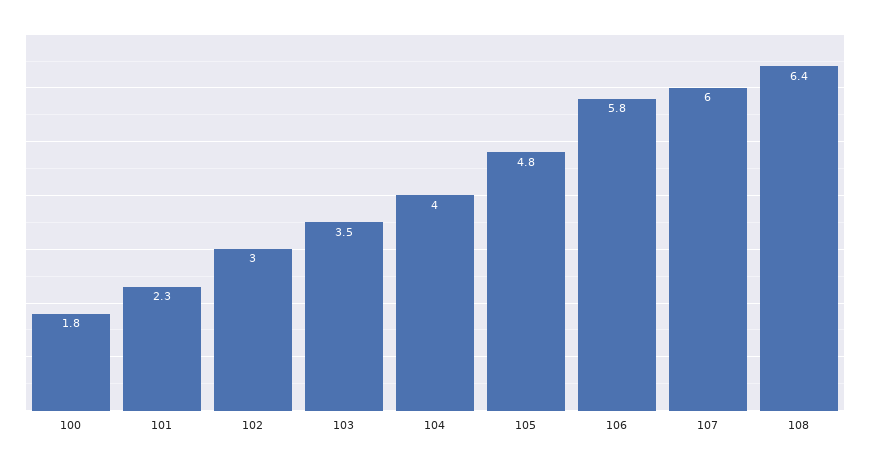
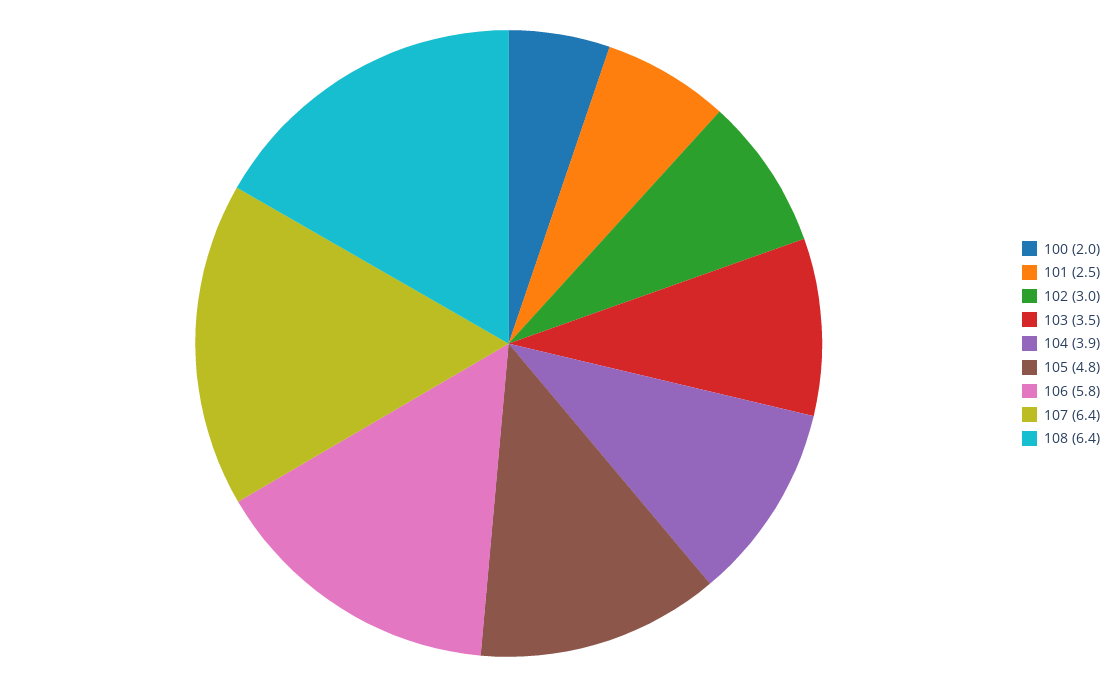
  {
-   "100": 1.8,
+   "100": 2,
-   "101": 2.3,
+   "101": 2.5,
    "102": 3,
    "103": 3.5,
-   "104": 4,
+   "104": 3.9,
    "105": 4.8,
    "106": 5.8,
-   "107": 6,
+   "107": 6.4,
    "108": 6.4
  }

